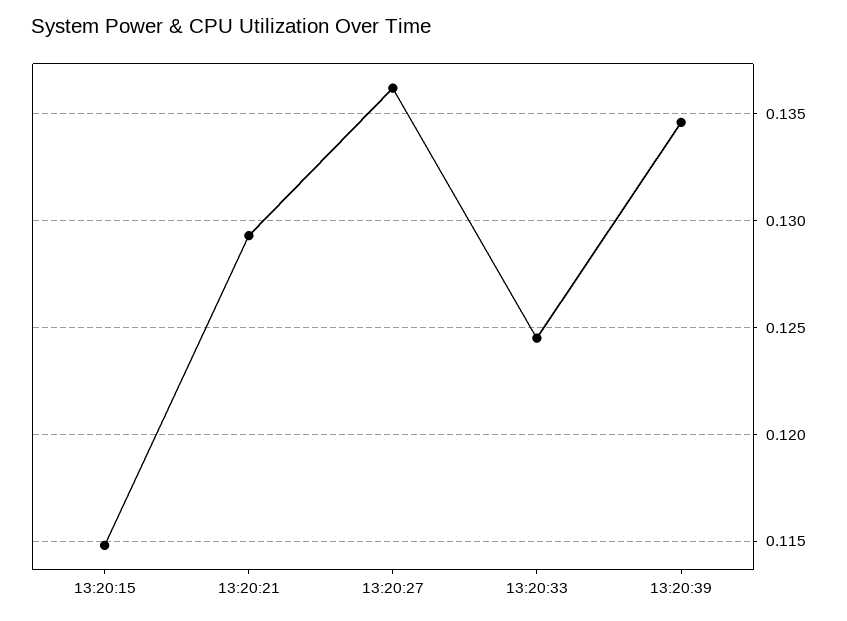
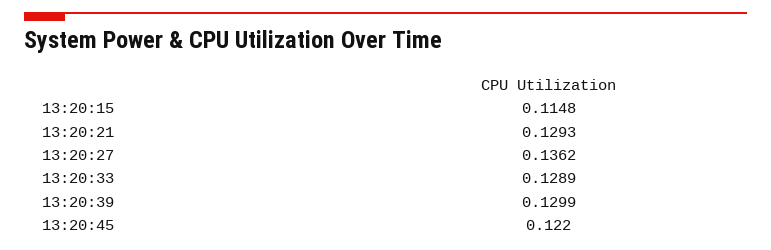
  {
    "13:20:15": 0.1148,
    "13:20:21": 0.1293,
    "13:20:27": 0.1362,
-   "13:20:33": 0.1245,
+   "13:20:33": 0.1289,
-   "13:20:39": 0.1345
+   "13:20:39": 0.1299,
+   "13:20:45": 0.122
  }

